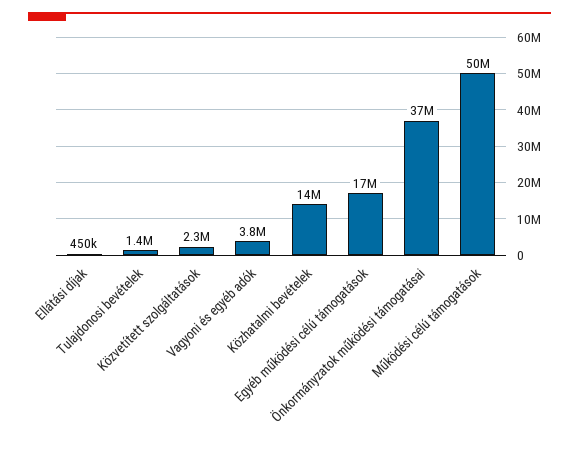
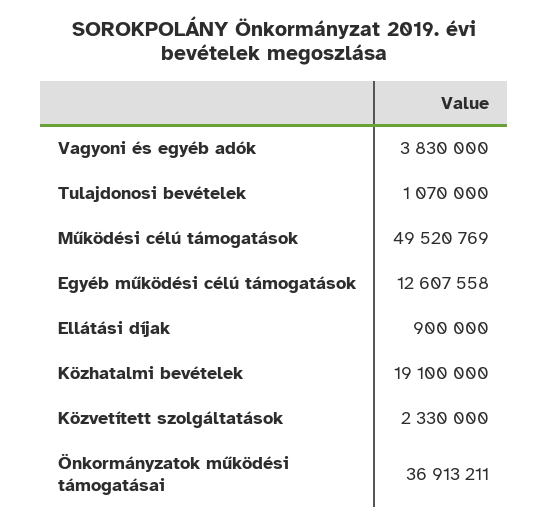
  {
-   "Ellátási díjak": 450000,
+   "Ellátási díjak": 900000,
-   "Tulajdonosi bevételek": 1400000,
+   "Tulajdonosi bevételek": 1070000,
    "Közvetített szolgáltatások": 2330000,
    "Vagyoni és egyéb adók": 3830000,
-   "Közhatalmi bevételek": 14000000,
+   "Közhatalmi bevételek": 19100000,
-   "Egyéb működési célú támogatások": 17000000,
+   "Egyéb működési célú támogatások": 12607558,
    "Önkormányzatok működési támogatásai": 36913211,
    "Működési célú támogatások": 49520769
  }

